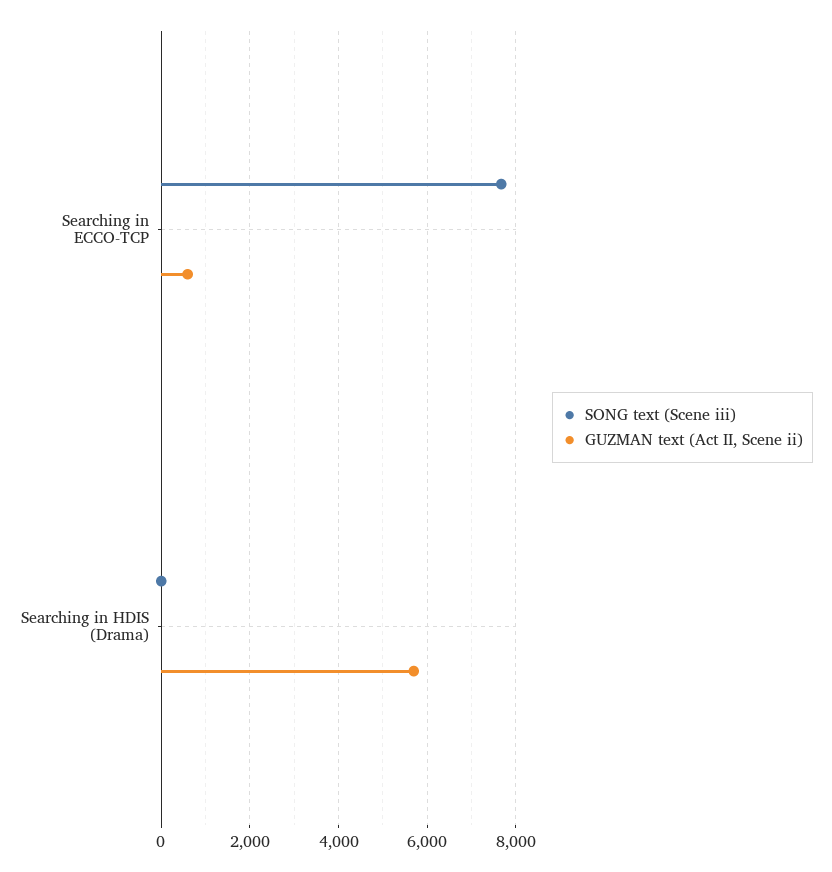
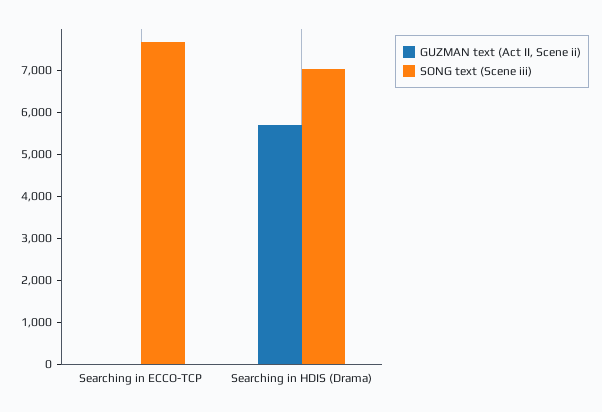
  {
    "SONG text (Scene iii)": {
      "Searching in ECCO-TCP": 7600,
-     "Searching in HDIS (Drama)": 0
+     "Searching in HDIS (Drama)": 7000
    },
    "GUZMAN text (Act II, Scene ii)": {
-     "Searching in ECCO-TCP": 600,
+     "Searching in ECCO-TCP": 0,
      "Searching in HDIS (Drama)": 5600
    }
  }

